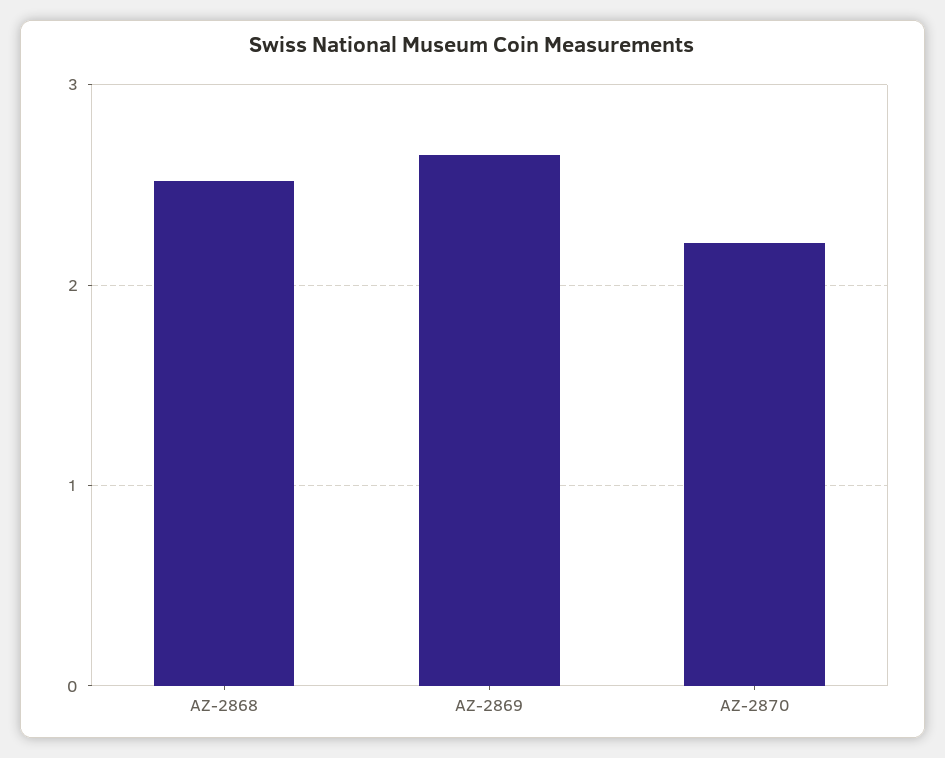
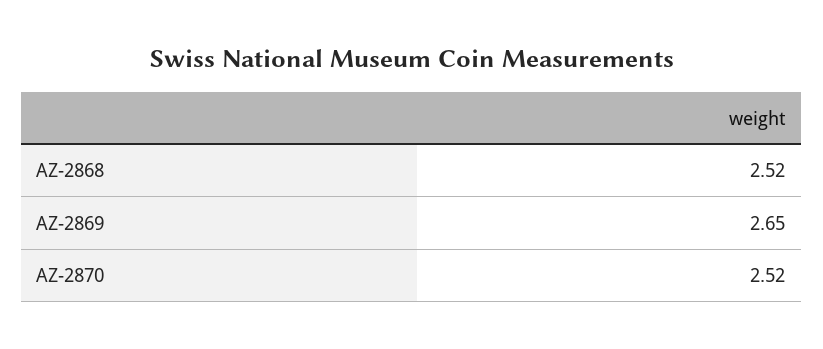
  {
    "AZ-2868": 2.52,
    "AZ-2869": 2.65,
-   "AZ-2870": 2.2
+   "AZ-2870": 2.52
  }

